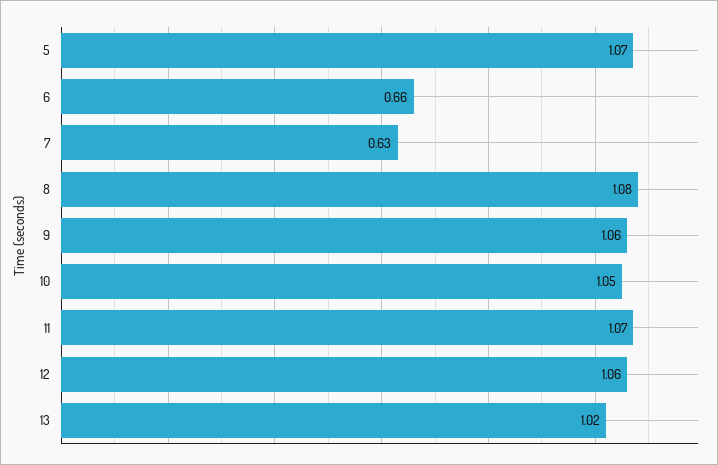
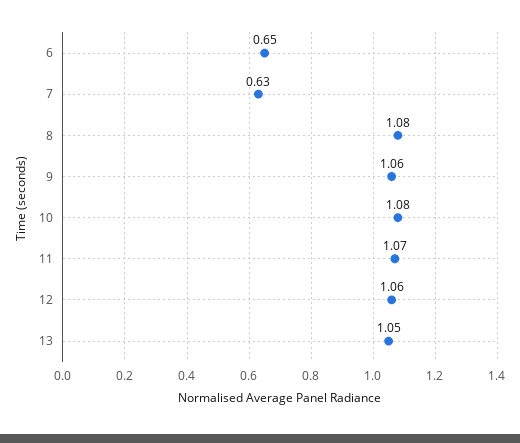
  {
-   "5": 1.07,
-   "6": 0.66,
+   "6": 0.65,
    "7": 0.63,
    "8": 1.08,
    "9": 1.06,
-   "10": 1.05,
+   "10": 1.08,
    "11": 1.07,
    "12": 1.06,
-   "13": 1.02
+   "13": 1.05
  }

